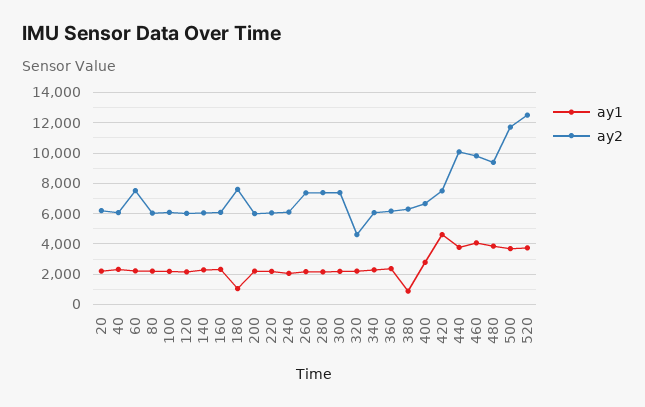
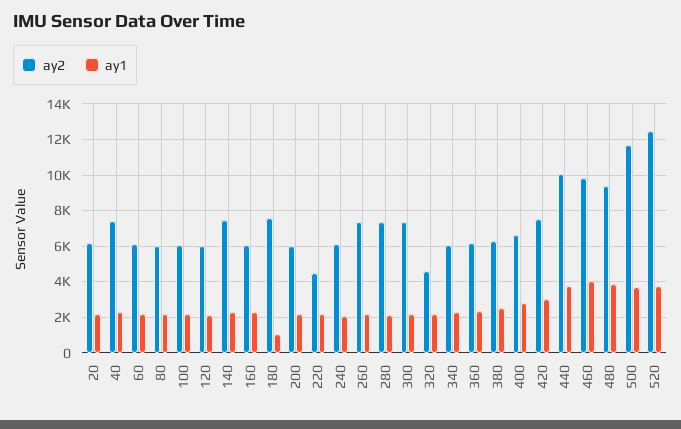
  {
    "ay1": {
      "20": 2000,
      "40": 2500,
      "60": 2000,
      "80": 2000,
      "100": 2000,
      "120": 2000,
      "140": 2500,
      "160": 2500,
      "180": 1000,
      "200": 2000,
      "220": 2000,
      "240": 2000,
      "260": 2000,
      "280": 2000,
      "300": 2000,
      "320": 2000,
      "340": 2500,
      "360": 2500,
-     "380": 1000,
+     "380": 2500,
      "400": 3000,
-     "420": 4500,
+     "420": 3000,
      "440": 4000,
      "460": 4000,
      "480": 4000,
      "500": 3500,
      "520": 3500
    },
    "ay2": {
      "20": 6000,
-     "40": 6000,
+     "40": 7500,
-     "60": 7500,
+     "60": 6000,
      "80": 6000,
      "100": 6000,
      "120": 6000,
-     "140": 6000,
+     "140": 7500,
      "160": 6000,
      "180": 7500,
      "200": 6000,
-     "220": 6000,
+     "220": 4500,
      "240": 6000,
      "260": 7500,
      "280": 7500,
      "300": 7500,
      "320": 4500,
      "340": 6000,
      "360": 6000,
      "380": 6500,
      "400": 6500,
      "420": 7500,
      "440": 10000,
      "460": 10000,
      "480": 9500,
      "500": 11500,
      "520": 12500
    }
  }

